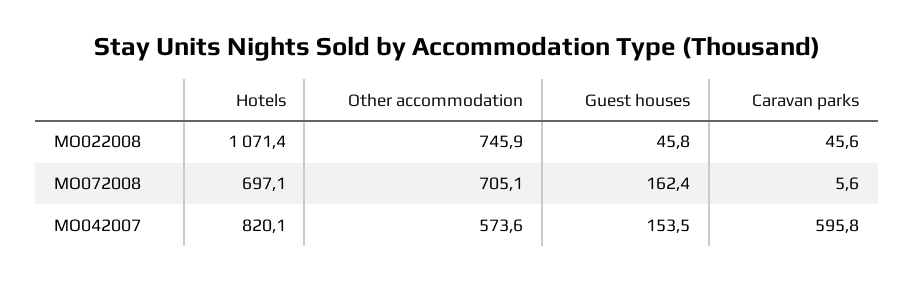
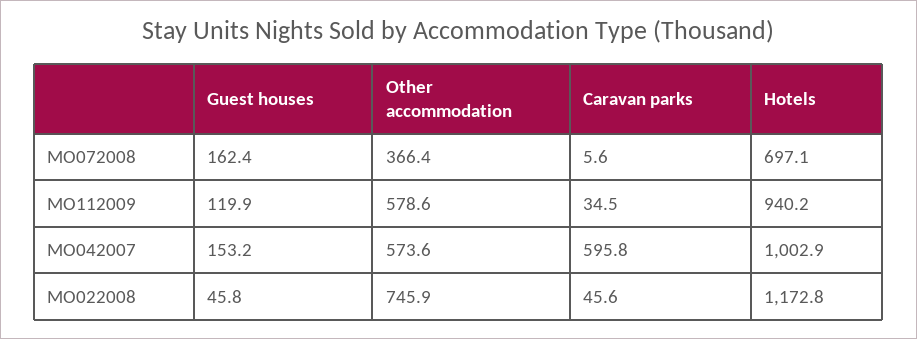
  {
    "Hotels": {
-     "MO022008": 1071.4,
+     "MO022008": 1172.8,
      "MO072008": 697.1,
-     "MO042007": 820.1
+     "MO042007": 1002.9,
+     "MO112009": 940.2
    },
    "Other accommodation": {
      "MO022008": 745.9,
-     "MO072008": 705.1,
+     "MO072008": 366.4,
-     "MO042007": 573.6
+     "MO042007": 573.6,
+     "MO112009": 578.6
    },
    "Guest houses": {
      "MO022008": 45.8,
      "MO072008": 162.4,
-     "MO042007": 153.5
+     "MO042007": 153.2,
+     "MO112009": 119.9
    },
    "Caravan parks": {
      "MO022008": 45.6,
      "MO072008": 5.6,
-     "MO042007": 595.8
+     "MO042007": 595.8,
+     "MO112009": 34.5
    }
  }

